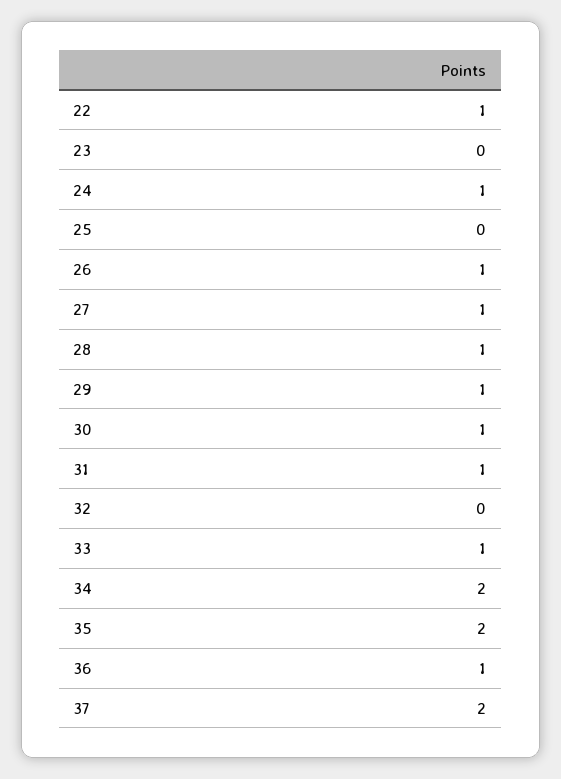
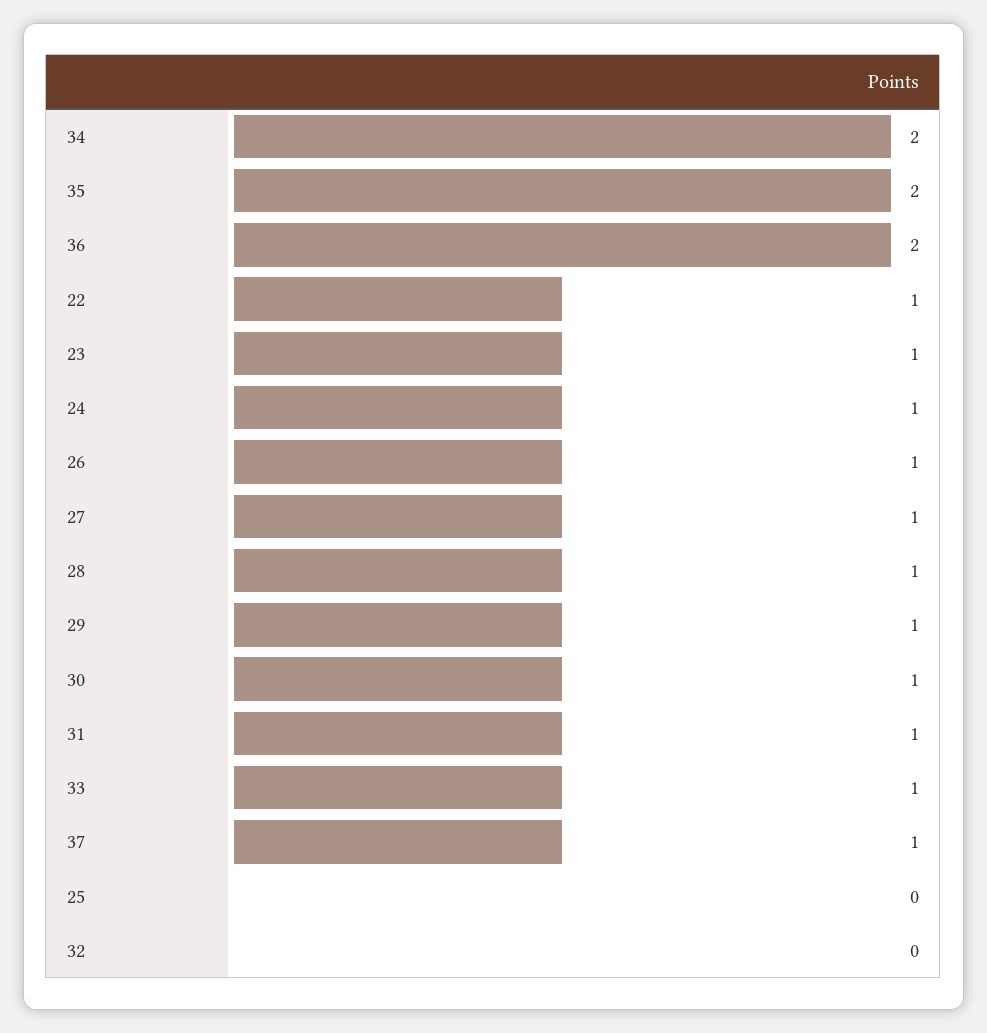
  {
    "22": 1,
-   "23": 0,
+   "23": 1,
    "24": 1,
    "25": 0,
    "26": 1,
    "27": 1,
    "28": 1,
    "29": 1,
    "30": 1,
    "31": 1,
    "32": 0,
    "33": 1,
    "34": 2,
    "35": 2,
-   "36": 1,
+   "36": 2,
-   "37": 2
+   "37": 1
  }

